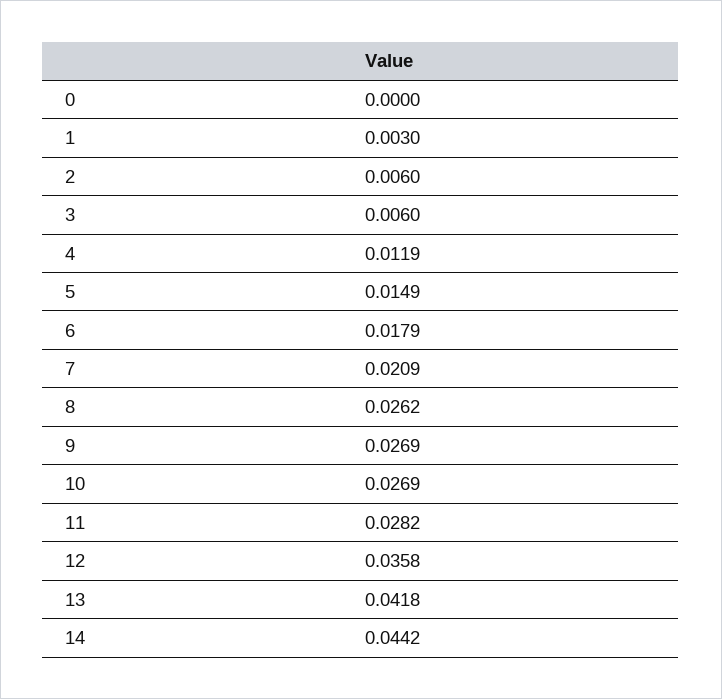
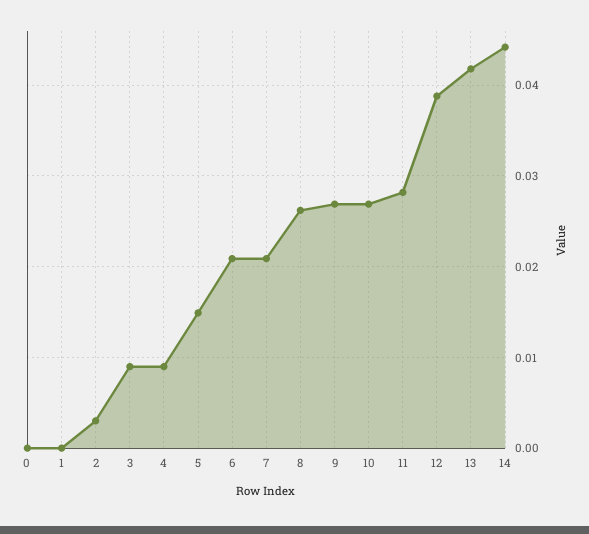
  {
    "0": 0,
-   "1": 0.003,
+   "1": 0,
-   "2": 0.006,
+   "2": 0.003,
-   "3": 0.006,
+   "3": 0.009,
-   "4": 0.0119,
+   "4": 0.009,
    "5": 0.0149,
-   "6": 0.0179,
+   "6": 0.021,
    "7": 0.0209,
    "8": 0.0262,
    "9": 0.0269,
    "10": 0.0269,
    "11": 0.0282,
-   "12": 0.0358,
+   "12": 0.039,
    "13": 0.0418,
    "14": 0.0442
  }

